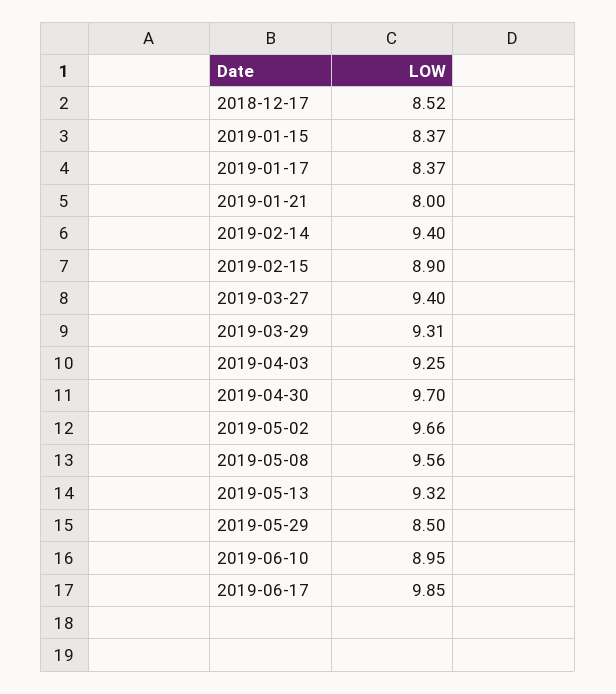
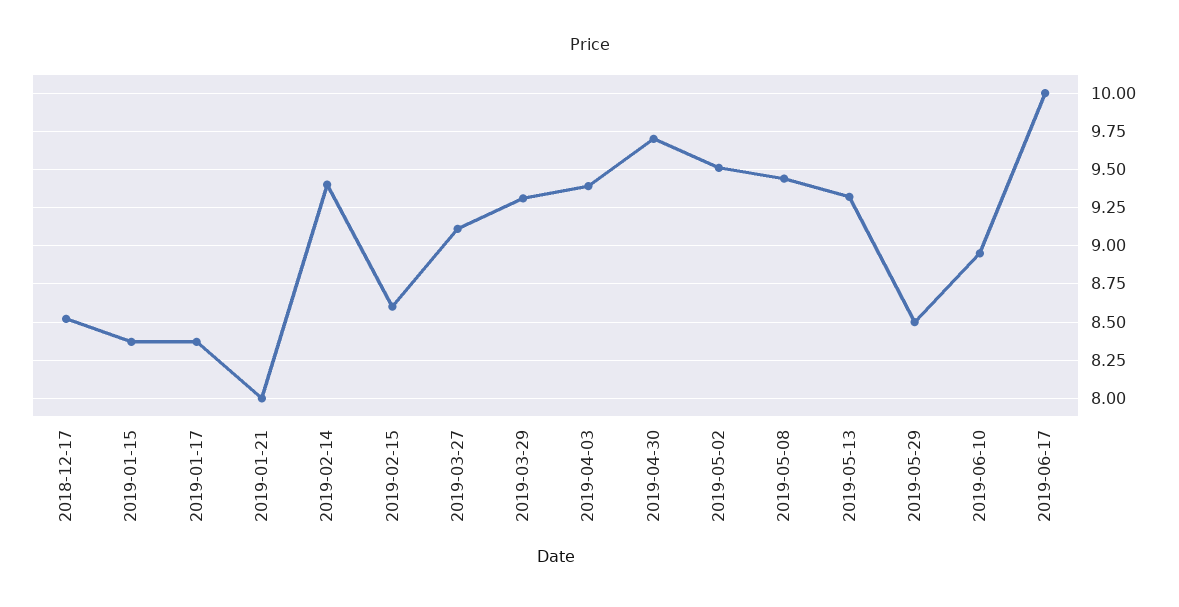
  {
    "2018-12-17": 8.52,
    "2019-01-15": 8.37,
    "2019-01-17": 8.37,
    "2019-01-21": 8,
    "2019-02-14": 9.4,
-   "2019-02-15": 8.9,
+   "2019-02-15": 8.6,
-   "2019-03-27": 9.4,
+   "2019-03-27": 9.1,
    "2019-03-29": 9.31,
-   "2019-04-03": 9.25,
+   "2019-04-03": 9.4,
    "2019-04-30": 9.7,
-   "2019-05-02": 9.66,
+   "2019-05-02": 9.5,
-   "2019-05-08": 9.56,
+   "2019-05-08": 9.45,
    "2019-05-13": 9.32,
    "2019-05-29": 8.5,
    "2019-06-10": 8.95,
-   "2019-06-17": 9.85
+   "2019-06-17": 10
  }

